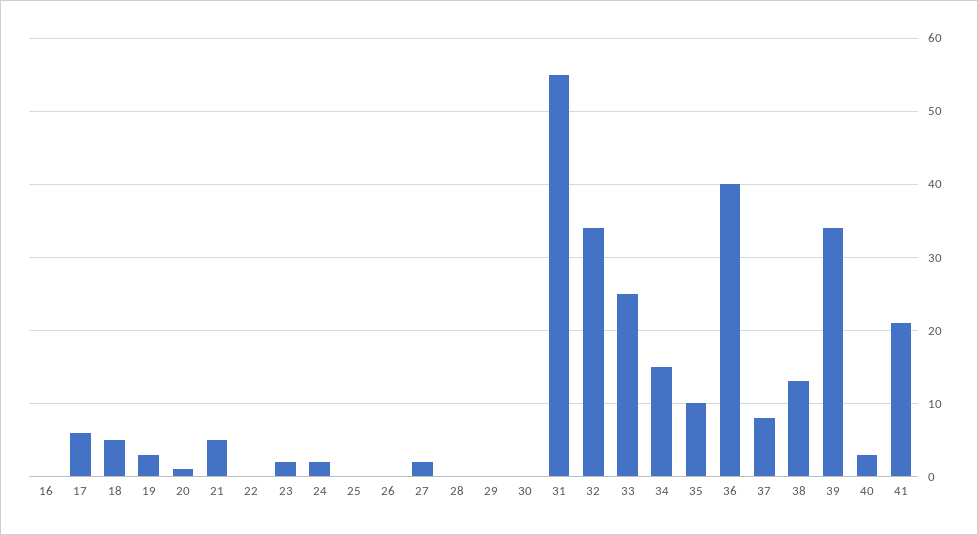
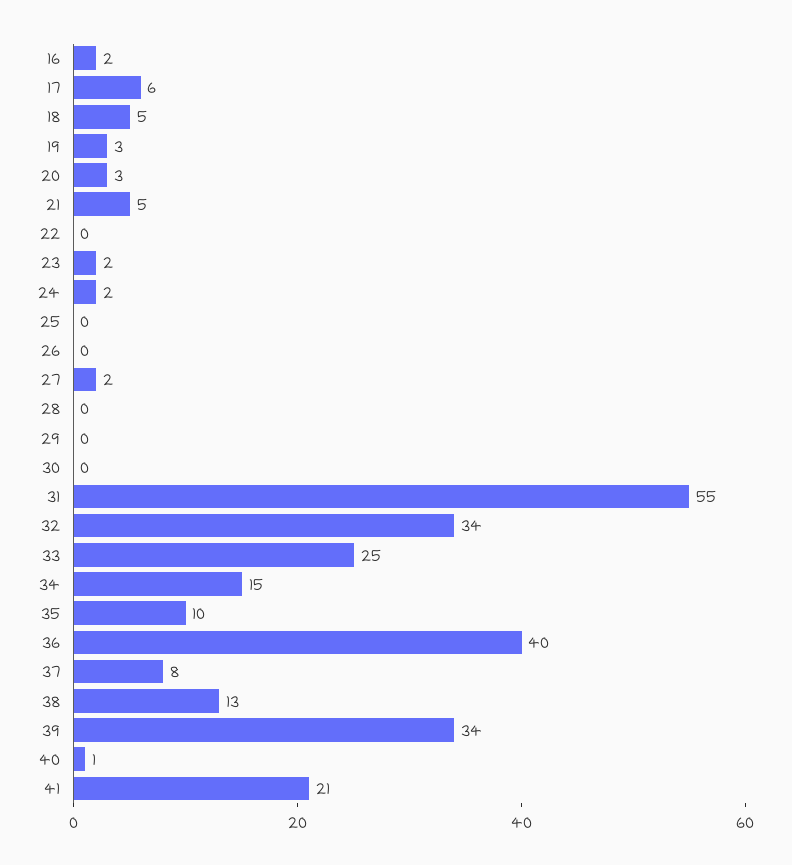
  {
-   "16": 0,
+   "16": 2,
    "17": 6,
    "18": 5,
    "19": 3,
-   "20": 1,
+   "20": 3,
    "21": 5,
    "22": 0,
    "23": 2,
    "24": 2,
    "25": 0,
    "26": 0,
    "27": 2,
    "28": 0,
    "29": 0,
    "30": 0,
    "31": 55,
    "32": 34,
    "33": 25,
    "34": 15,
    "35": 10,
    "36": 40,
    "37": 8,
    "38": 13,
    "39": 34,
-   "40": 3,
+   "40": 1,
    "41": 21
  }

